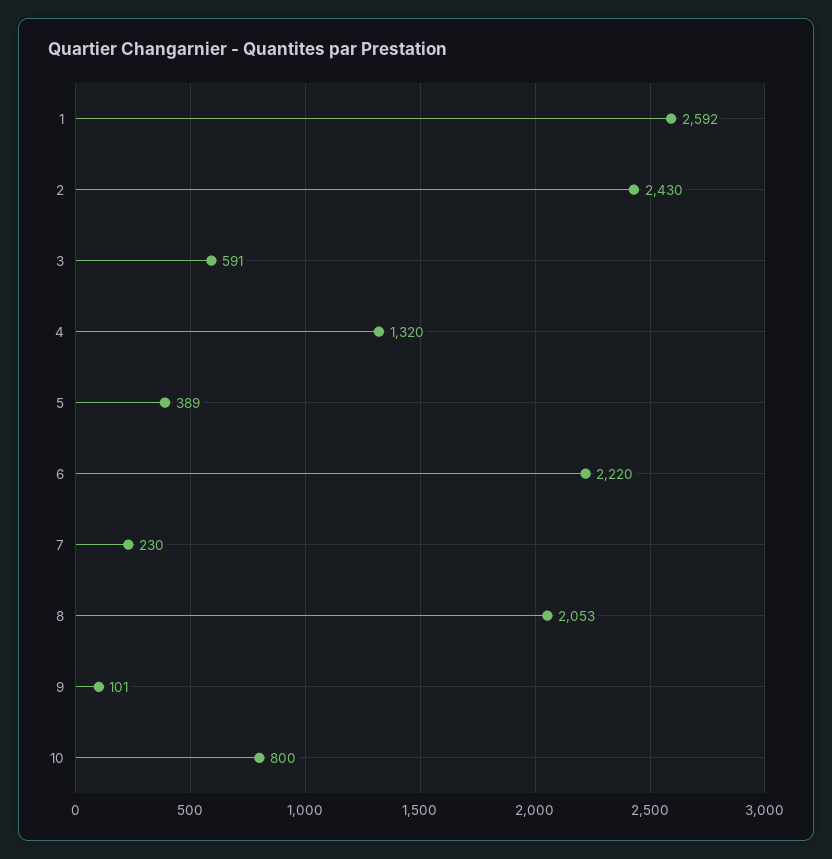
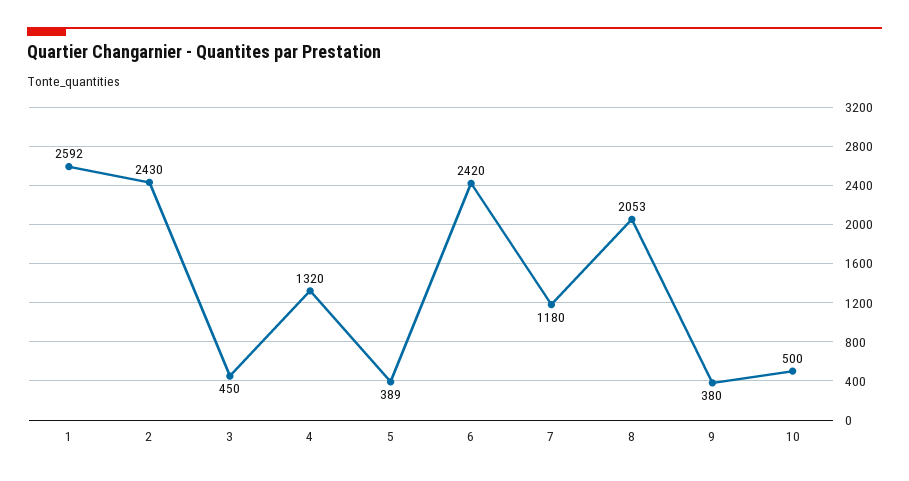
  {
    "1": 2592,
    "2": 2430,
-   "3": 591,
+   "3": 450,
    "4": 1320,
    "5": 389,
-   "6": 2220,
+   "6": 2420,
-   "7": 230,
+   "7": 1180,
    "8": 2053,
-   "9": 101,
+   "9": 380,
-   "10": 800
+   "10": 500
  }

